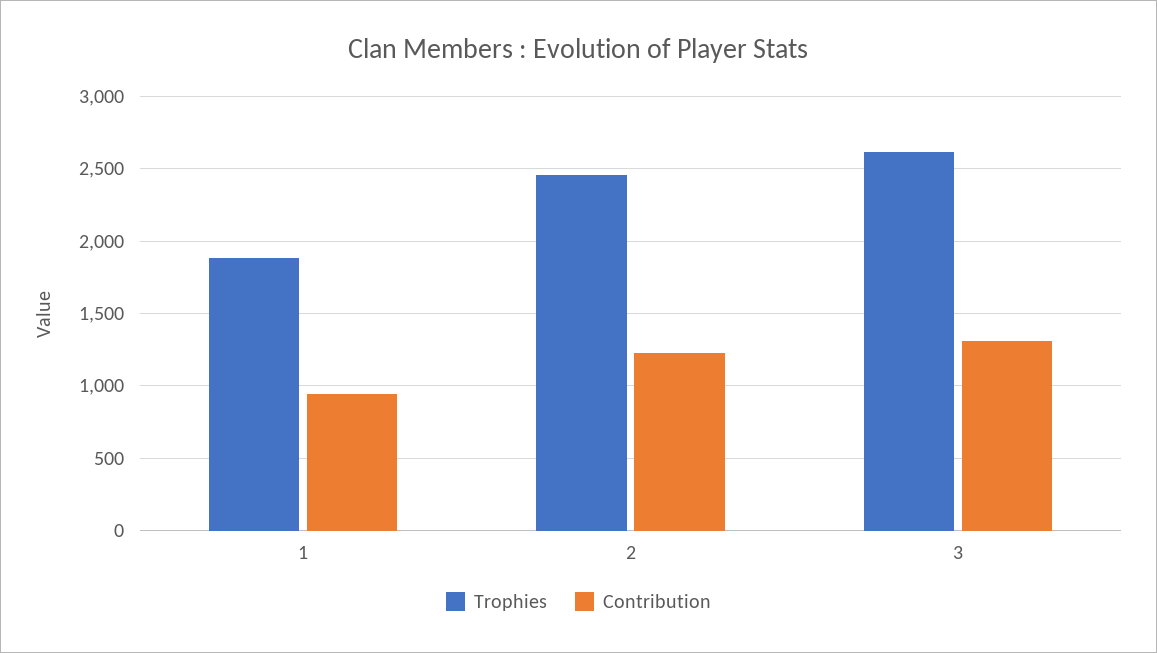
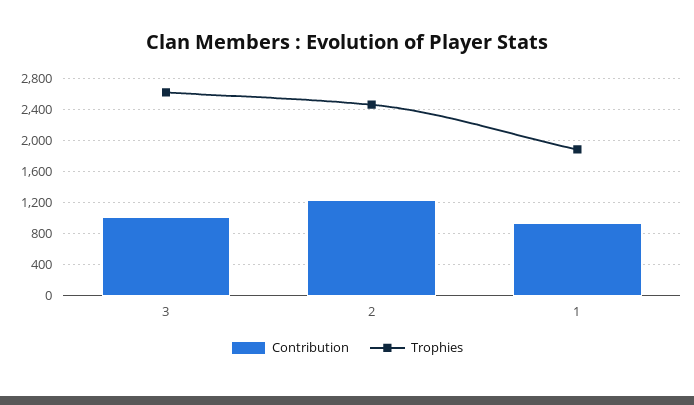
  {
    "Trophies": {
      "1": 1900,
      "2": 2450,
      "3": 2600
    },
    "Contribution": {
      "1": 950,
      "2": 1250,
-     "3": 1300
+     "3": 1000
    }
  }

